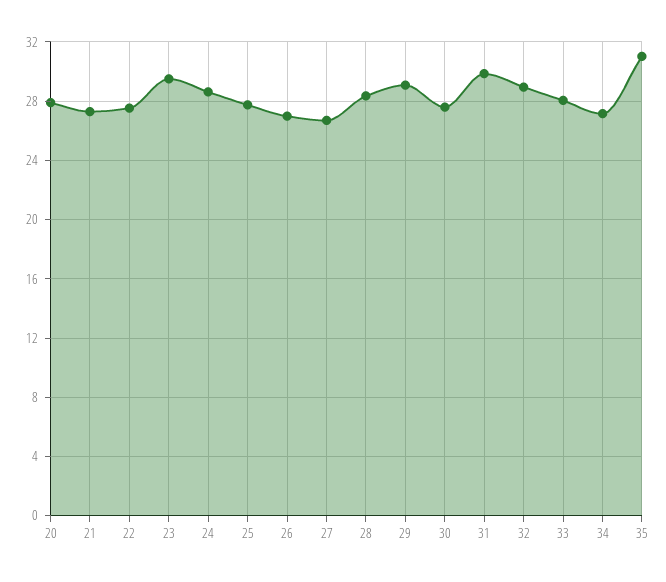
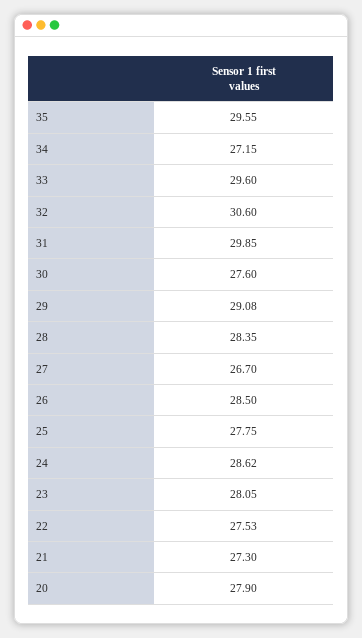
  {
    "20": 27.9,
    "21": 27.3,
    "22": 27.53,
-   "23": 29.5,
+   "23": 28.05,
    "24": 28.62,
    "25": 27.75,
-   "26": 27,
+   "26": 28.5,
    "27": 26.7,
    "28": 28.35,
    "29": 29.08,
    "30": 27.6,
    "31": 29.85,
-   "32": 29,
+   "32": 30.6,
-   "33": 28,
+   "33": 29.6,
    "34": 27.15,
-   "35": 31
+   "35": 29.55
  }

